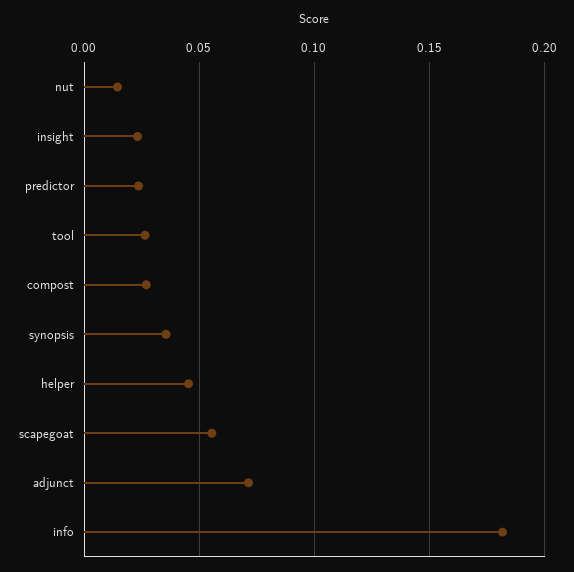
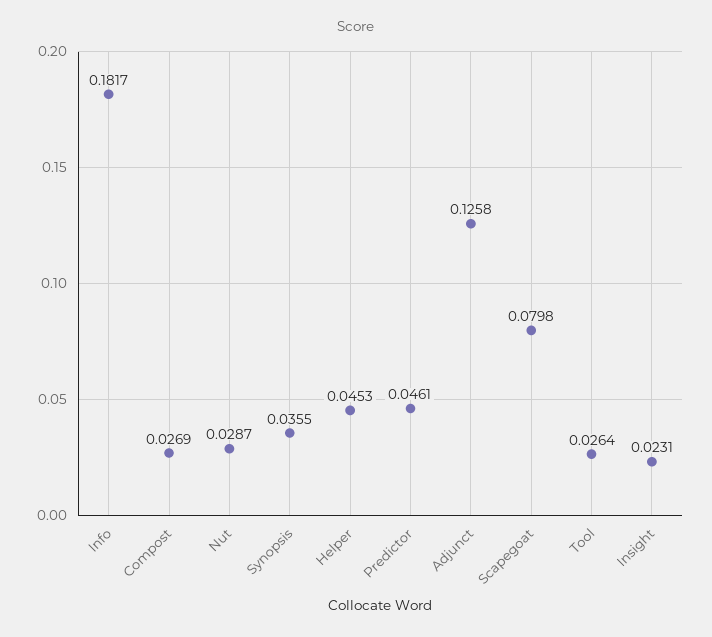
  {
-   "nut": 0.015,
+   "nut": 0.0287,
    "insight": 0.0231,
-   "predictor": 0.025,
+   "predictor": 0.0461,
    "tool": 0.0264,
    "compost": 0.0269,
    "synopsis": 0.0355,
    "helper": 0.0453,
-   "scapegoat": 0.055,
+   "scapegoat": 0.0798,
-   "adjunct": 0.07,
+   "adjunct": 0.1258,
    "info": 0.1817
  }

